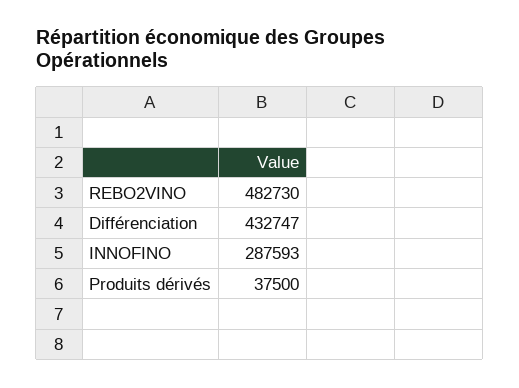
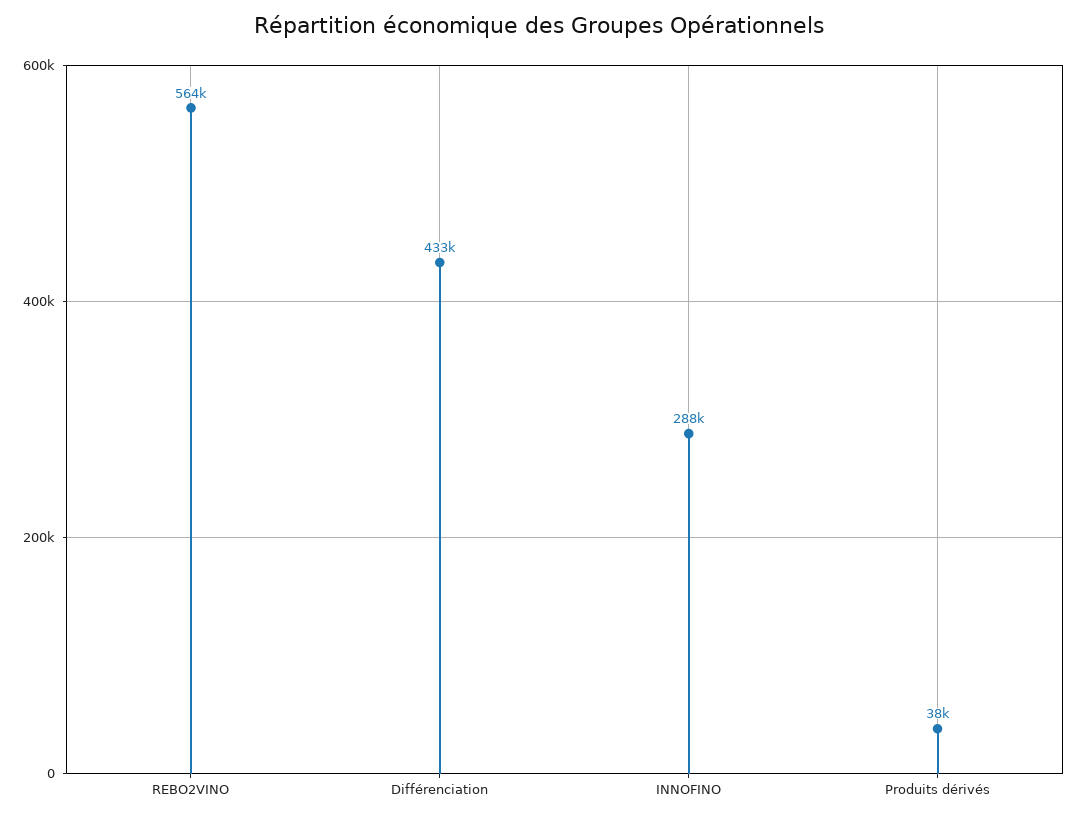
  {
-   "REBO2VINO": 482730,
+   "REBO2VINO": 564000,
    "Différenciation": 432747,
    "INNOFINO": 287593,
    "Produits dérivés": 37500
  }

